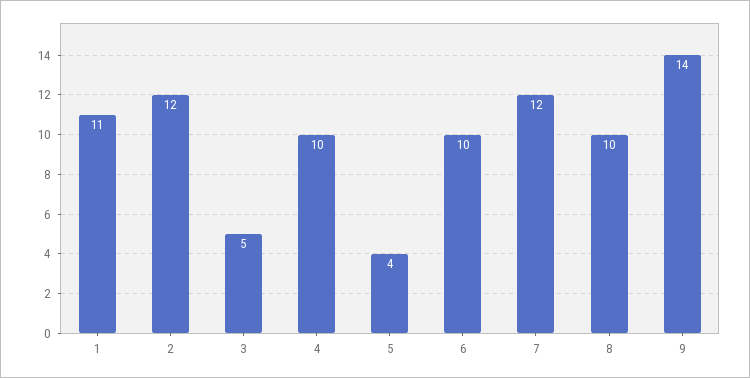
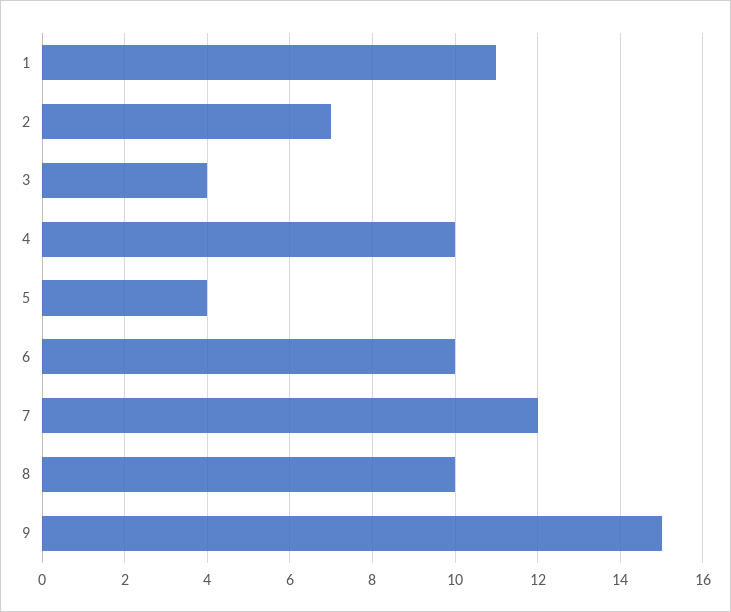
  {
    "1": 11,
-   "2": 12,
+   "2": 7,
-   "3": 5,
+   "3": 4,
    "4": 10,
    "5": 4,
    "6": 10,
    "7": 12,
    "8": 10,
-   "9": 14
+   "9": 15
  }

